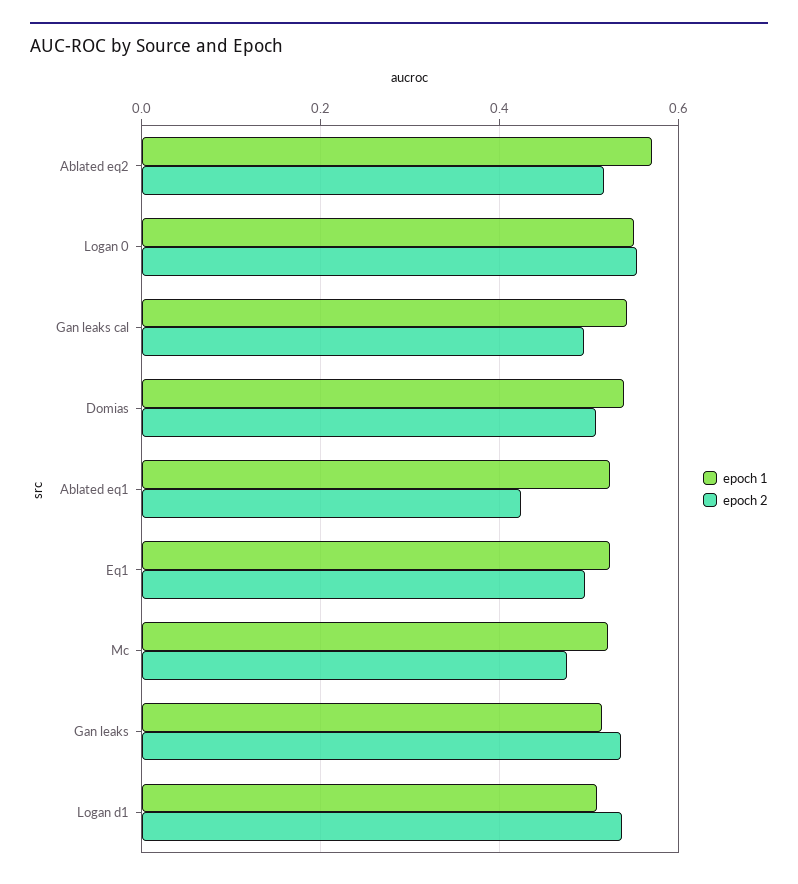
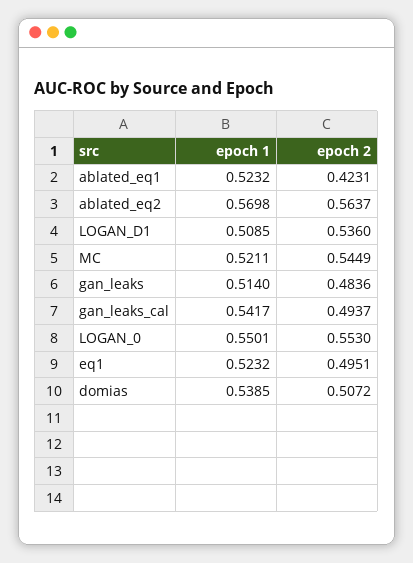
  {
    "epoch 1": {
      "Ablated eq2": 0.5698,
      "Logan 0": 0.5501,
      "Gan leaks cal": 0.5417,
      "Domias": 0.5385,
      "Ablated eq1": 0.5232,
      "Eq1": 0.5232,
      "Mc": 0.5211,
      "Gan leaks": 0.514,
      "Logan d1": 0.5085
    },
    "epoch 2": {
-     "Ablated eq2": 0.52,
+     "Ablated eq2": 0.5637,
      "Logan 0": 0.553,
      "Gan leaks cal": 0.4937,
      "Domias": 0.5072,
      "Ablated eq1": 0.4231,
      "Eq1": 0.4951,
-     "Mc": 0.48,
+     "Mc": 0.5449,
-     "Gan leaks": 0.54,
+     "Gan leaks": 0.4836,
      "Logan d1": 0.536
    }
  }

